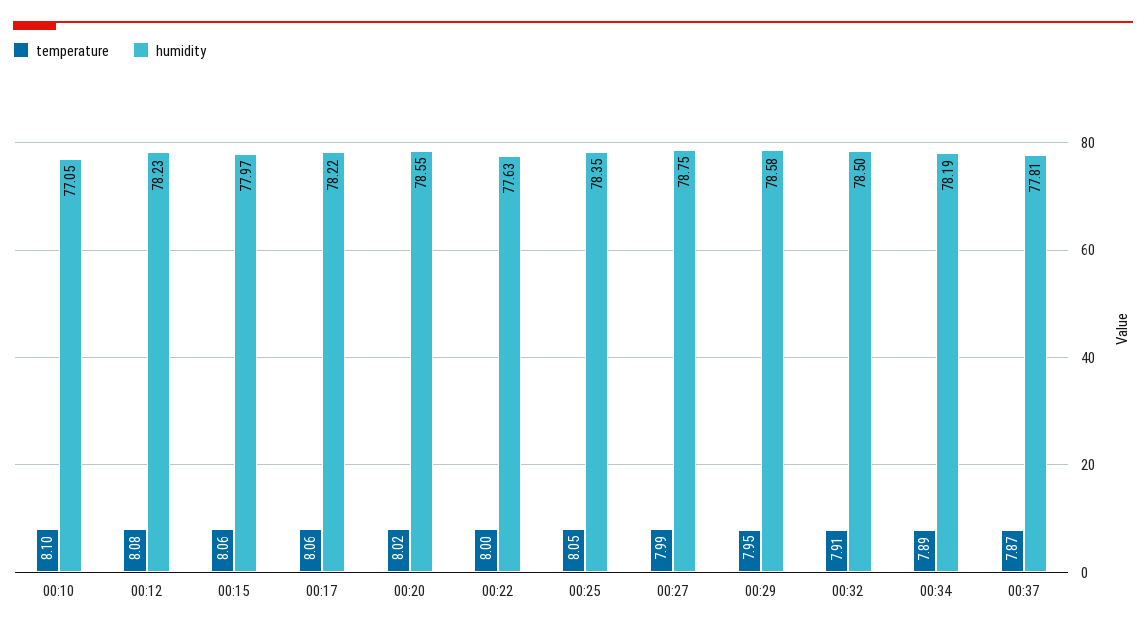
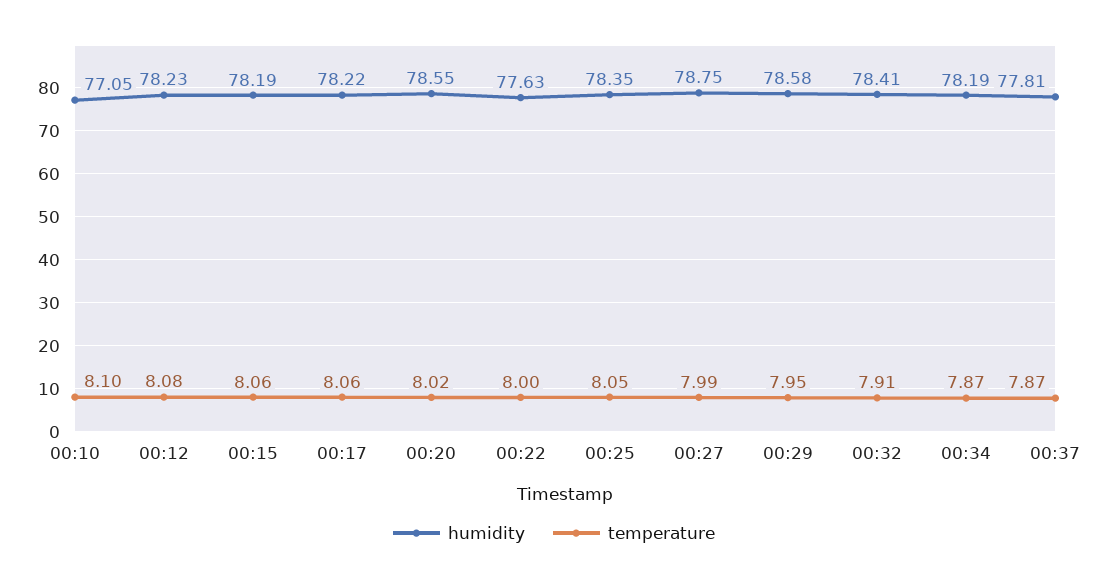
  {
    "temperature": {
      "00:10": 8.1,
      "00:12": 8.08,
      "00:15": 8.06,
      "00:17": 8.06,
      "00:20": 8.02,
      "00:22": 8,
      "00:25": 8.05,
      "00:27": 7.99,
      "00:29": 7.95,
      "00:32": 7.91,
-     "00:34": 7.89,
+     "00:34": 7.87,
      "00:37": 7.87
    },
    "humidity": {
      "00:10": 77.05,
      "00:12": 78.23,
-     "00:15": 77.97,
+     "00:15": 78.19,
      "00:17": 78.22,
      "00:20": 78.55,
      "00:22": 77.63,
      "00:25": 78.35,
      "00:27": 78.75,
      "00:29": 78.58,
-     "00:32": 78.5,
+     "00:32": 78.41,
      "00:34": 78.19,
      "00:37": 77.81
    }
  }

